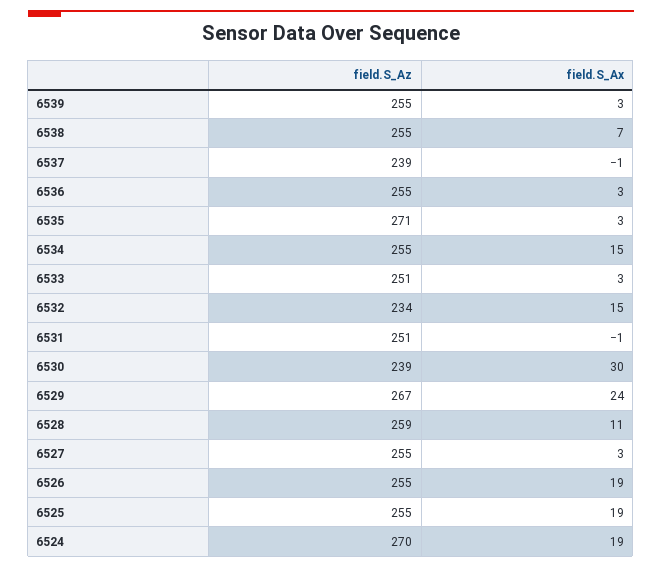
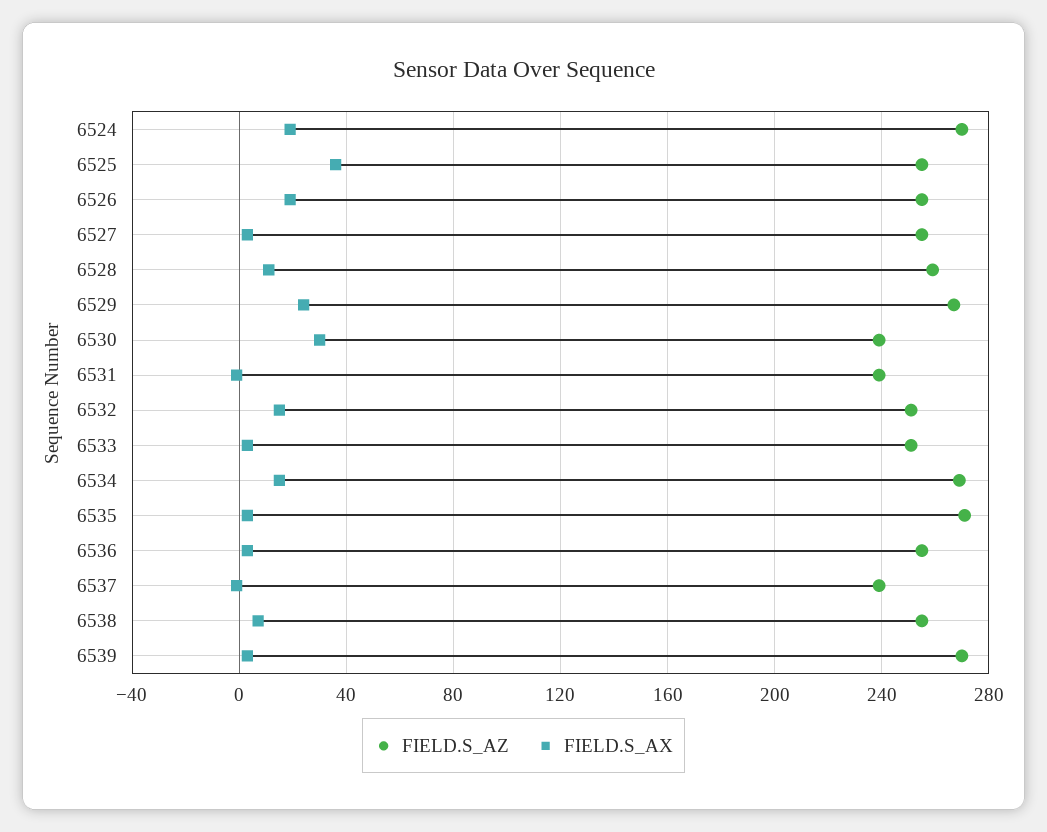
  {
    "field.S_Az": {
-     "6539": 255,
+     "6539": 270,
      "6538": 255,
      "6537": 239,
      "6536": 255,
      "6535": 271,
-     "6534": 255,
+     "6534": 270,
      "6533": 251,
-     "6532": 234,
+     "6532": 250,
-     "6531": 251,
+     "6531": 240,
      "6530": 239,
      "6529": 267,
      "6528": 259,
      "6527": 255,
      "6526": 255,
      "6525": 255,
      "6524": 270
    },
    "field.S_Ax": {
      "6539": 3,
      "6538": 7,
      "6537": -1,
      "6536": 3,
      "6535": 3,
      "6534": 15,
      "6533": 3,
      "6532": 15,
      "6531": -1,
      "6530": 30,
      "6529": 24,
      "6528": 11,
      "6527": 3,
      "6526": 19,
-     "6525": 19,
+     "6525": 35,
      "6524": 19
    }
  }

